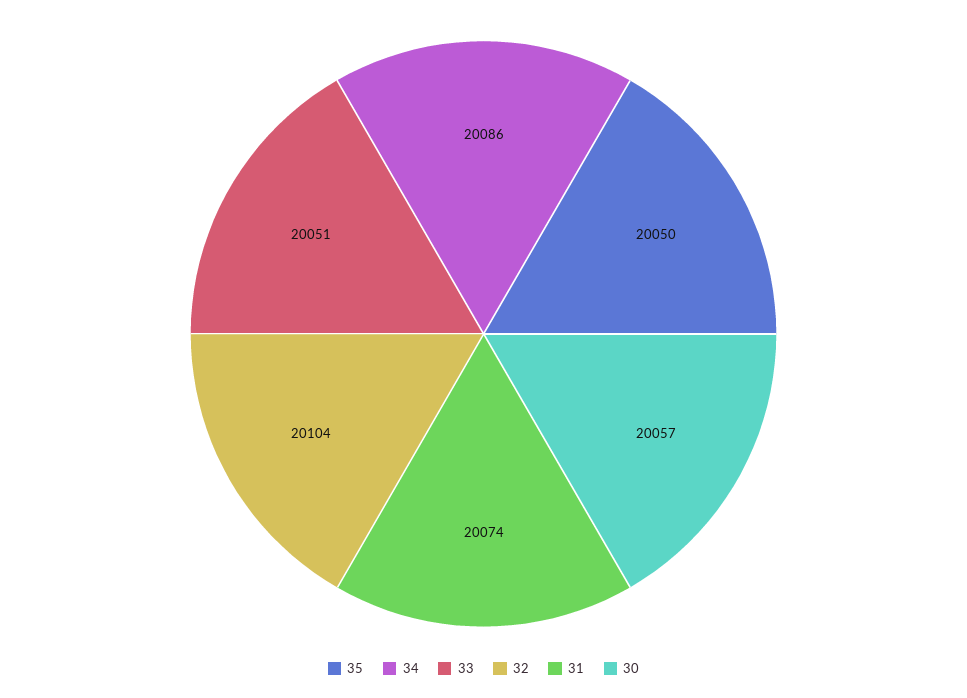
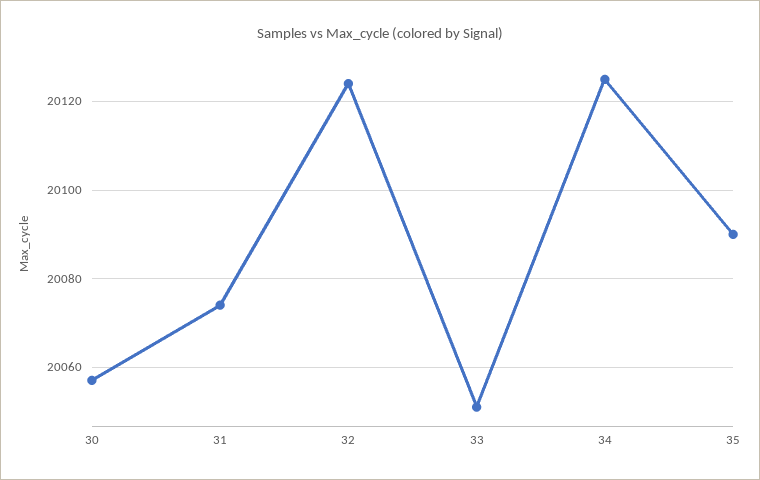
  {
-   "35": 20050,
+   "35": 20090,
-   "34": 20086,
+   "34": 20125,
    "33": 20051,
-   "32": 20104,
+   "32": 20125,
    "31": 20074,
    "30": 20057
  }

